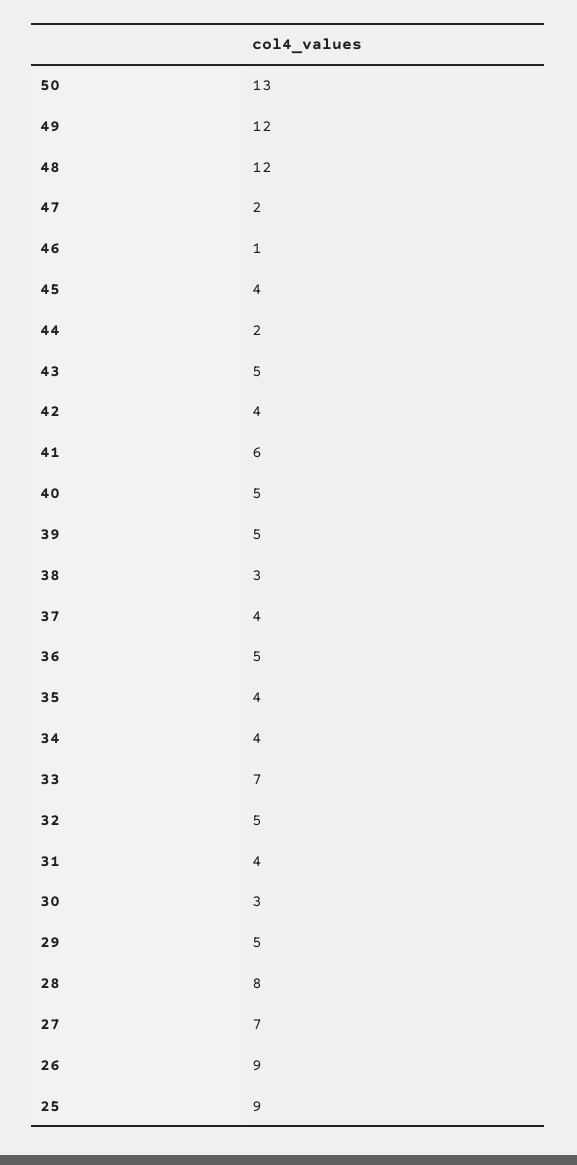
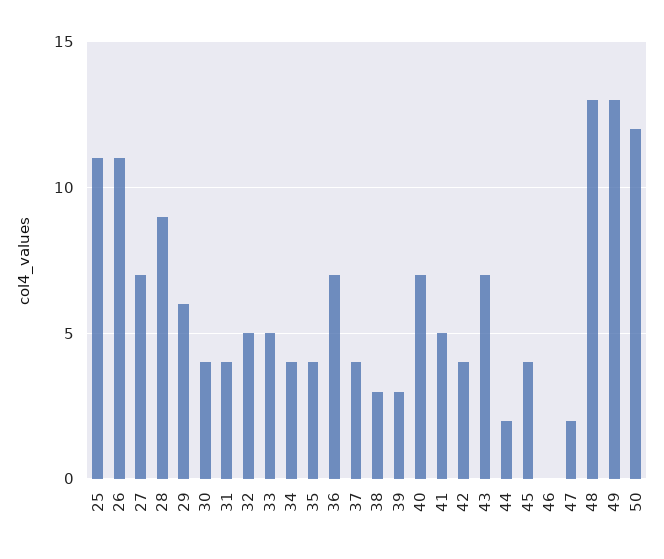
  {
-   "50": 13,
+   "50": 12,
-   "49": 12,
+   "49": 13,
-   "48": 12,
+   "48": 13,
    "47": 2,
-   "46": 1,
+   "46": 0,
    "45": 4,
    "44": 2,
-   "43": 5,
+   "43": 7,
    "42": 4,
-   "41": 6,
+   "41": 5,
-   "40": 5,
+   "40": 7,
-   "39": 5,
+   "39": 3,
    "38": 3,
    "37": 4,
-   "36": 5,
+   "36": 7,
    "35": 4,
    "34": 4,
-   "33": 7,
+   "33": 5,
    "32": 5,
    "31": 4,
-   "30": 3,
+   "30": 4,
-   "29": 5,
+   "29": 6,
-   "28": 8,
+   "28": 9,
    "27": 7,
-   "26": 9,
+   "26": 11,
-   "25": 9
+   "25": 11
  }

